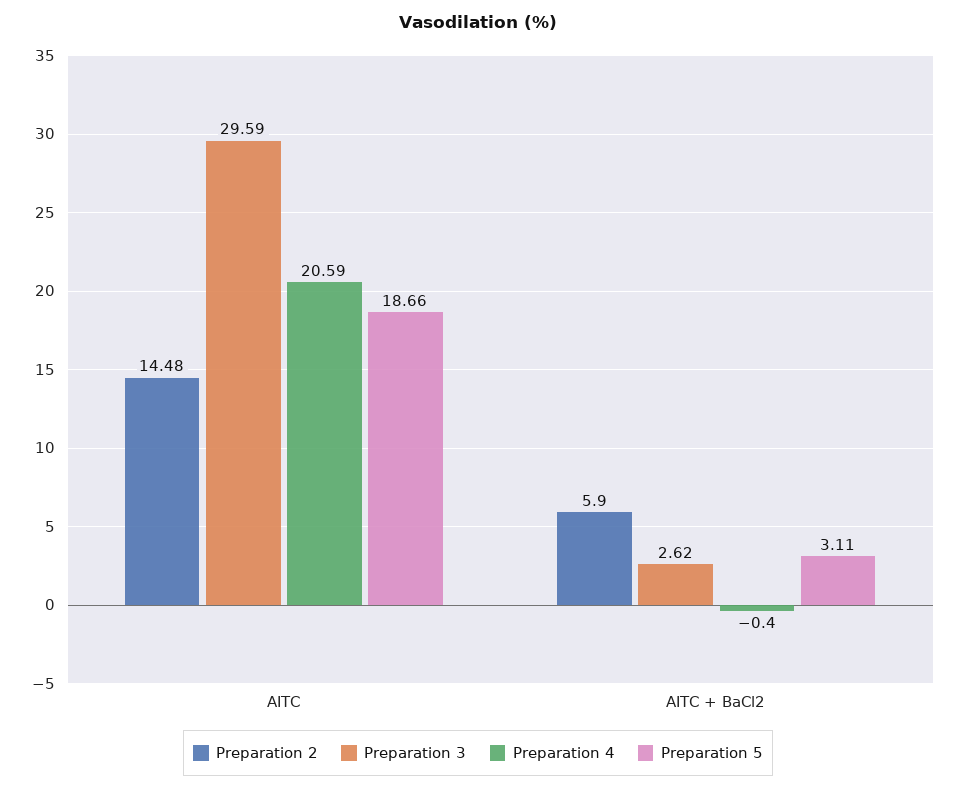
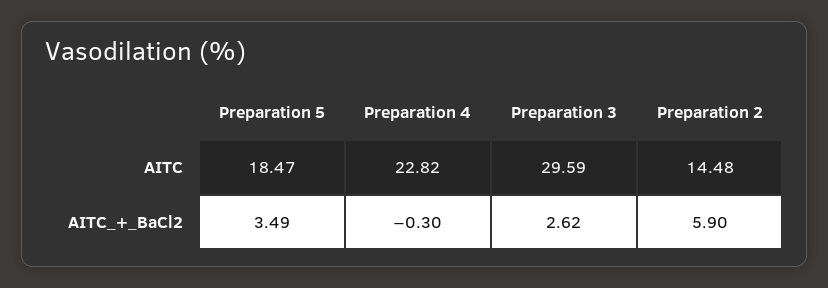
  {
    "Preparation 2": {
      "AITC": 14.48,
      "AITC + BaCl2": 5.9
    },
    "Preparation 3": {
      "AITC": 29.59,
      "AITC + BaCl2": 2.62
    },
    "Preparation 4": {
-     "AITC": 20.59,
+     "AITC": 22.82,
-     "AITC + BaCl2": -0.4
+     "AITC + BaCl2": -0.3
    },
    "Preparation 5": {
-     "AITC": 18.66,
+     "AITC": 18.47,
-     "AITC + BaCl2": 3.11
+     "AITC + BaCl2": 3.49
    }
  }

